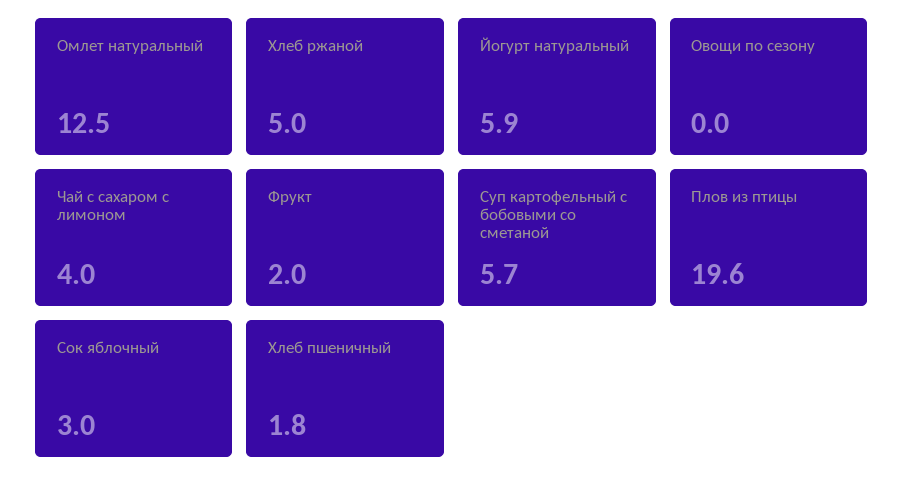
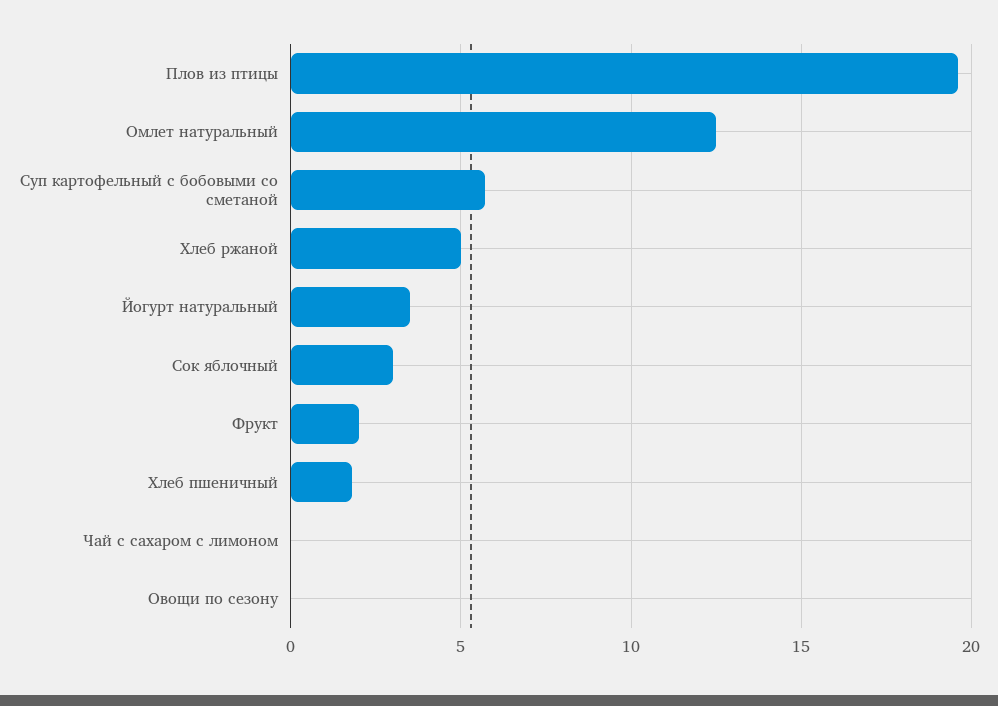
  {
    "Омлет натуральный": 12.5,
    "Хлеб ржаной": 5,
-   "Йогурт натуральный": 5.9,
+   "Йогурт натуральный": 3.5,
    "Овощи по сезону": 0,
-   "Чай с сахаром с лимоном": 4,
+   "Чай с сахаром с лимоном": 0,
    "Фрукт": 2,
    "Суп картофельный с бобовыми со сметаной": 5.7,
    "Плов из птицы": 19.6,
    "Сок яблочный": 3,
    "Хлеб пшеничный": 1.8
  }

